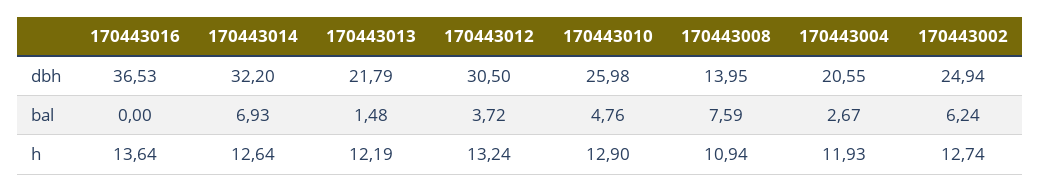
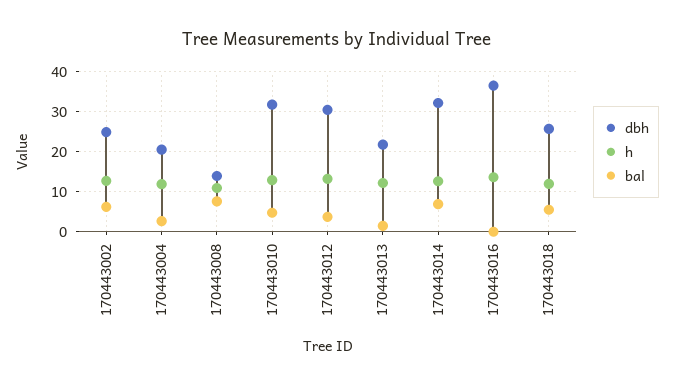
  {
    "dbh": {
      "170443016": 36.53,
      "170443014": 32.2,
      "170443013": 21.79,
      "170443012": 30.5,
-     "170443010": 25.98,
+     "170443010": 32,
      "170443008": 13.95,
      "170443004": 20.55,
-     "170443002": 24.94
+     "170443002": 24.94,
+     "170443018": 26
    },
    "bal": {
      "170443016": 0,
      "170443014": 6.93,
      "170443013": 1.48,
      "170443012": 3.72,
      "170443010": 4.76,
      "170443008": 7.59,
      "170443004": 2.67,
-     "170443002": 6.24
+     "170443002": 6.24,
+     "170443018": 6
    },
    "h": {
      "170443016": 13.64,
      "170443014": 12.64,
      "170443013": 12.19,
      "170443012": 13.24,
      "170443010": 12.9,
      "170443008": 10.94,
      "170443004": 11.93,
-     "170443002": 12.74
+     "170443002": 12.74,
+     "170443018": 12
    }
  }

